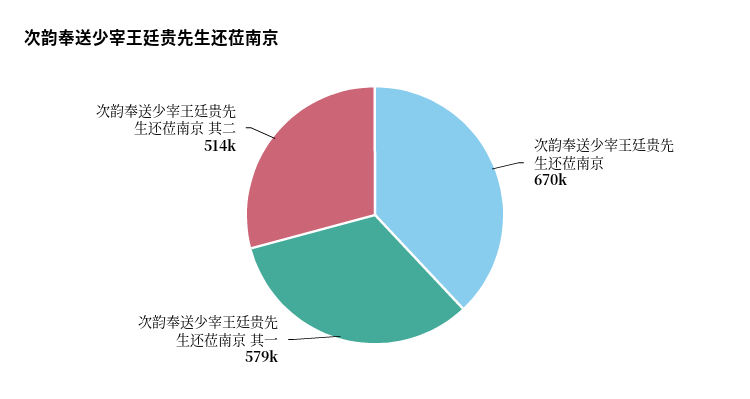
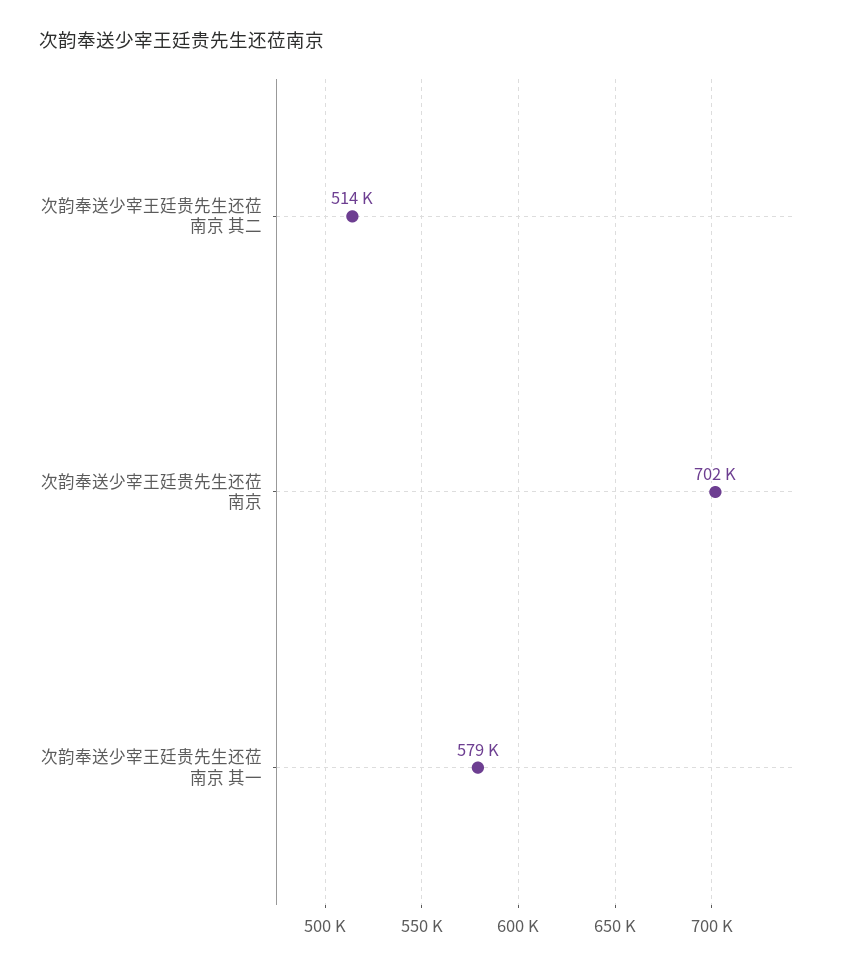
  {
-   "次韵奉送少宰王廷贵先生还莅南京": 670000,
+   "次韵奉送少宰王廷贵先生还莅南京": 702000,
    "次韵奉送少宰王廷贵先生还莅南京 其一": 579000,
    "次韵奉送少宰王廷贵先生还莅南京 其二": 514000
  }

